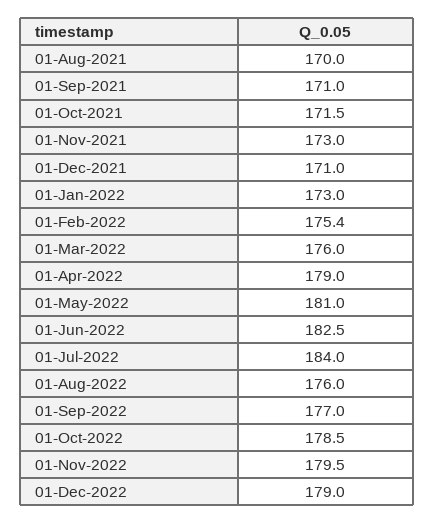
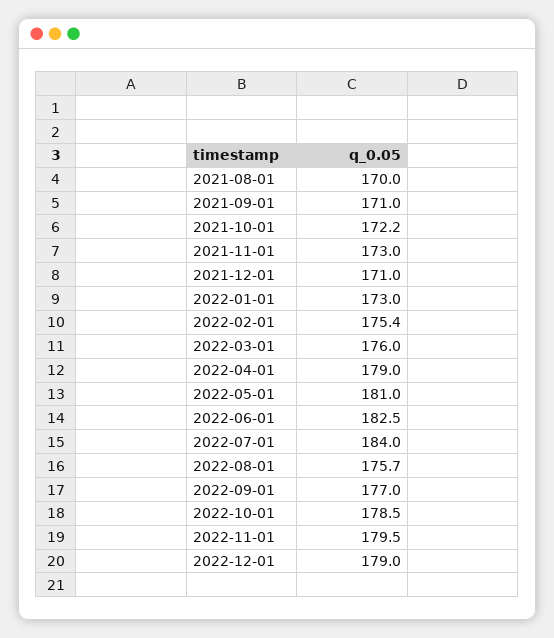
  {
    "01-Aug-2021": 170,
    "01-Sep-2021": 171,
-   "01-Oct-2021": 171.5,
+   "01-Oct-2021": 172.2,
    "01-Nov-2021": 173,
    "01-Dec-2021": 171,
    "01-Jan-2022": 173,
    "01-Feb-2022": 175.4,
    "01-Mar-2022": 176,
    "01-Apr-2022": 179,
    "01-May-2022": 181,
    "01-Jun-2022": 182.5,
    "01-Jul-2022": 184,
-   "01-Aug-2022": 176,
+   "01-Aug-2022": 175.7,
    "01-Sep-2022": 177,
    "01-Oct-2022": 178.5,
    "01-Nov-2022": 179.5,
    "01-Dec-2022": 179
  }

